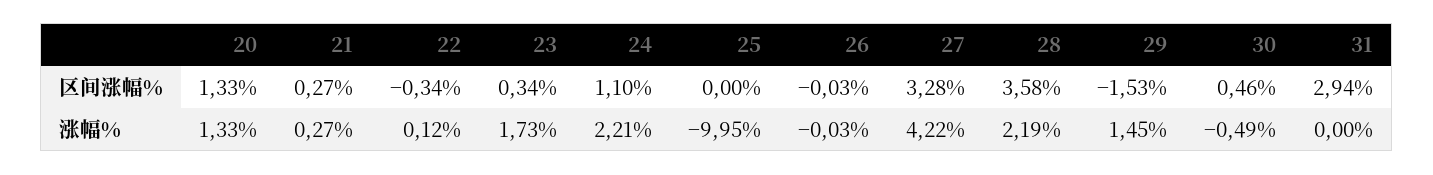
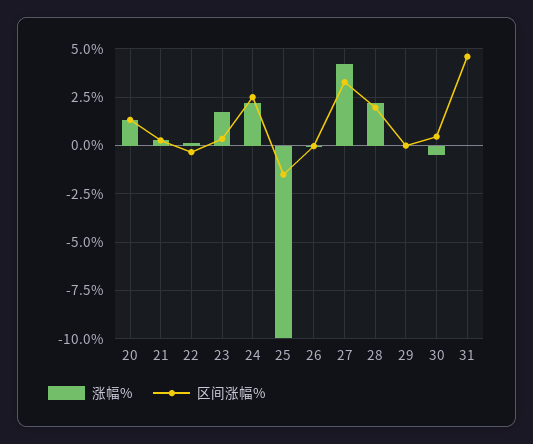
  {
    "区间涨幅%": {
      "20": 1.33,
      "21": 0.27,
      "22": -0.34,
      "23": 0.34,
-     "24": 1.1,
+     "24": 2.5,
-     "25": 0,
+     "25": -1.5,
      "26": -0.03,
      "27": 3.28,
-     "28": 3.58,
+     "28": 2,
-     "29": -1.53,
+     "29": 0,
      "30": 0.46,
-     "31": 2.94
+     "31": 4.5
    },
    "涨幅%": {
      "20": 1.33,
      "21": 0.27,
      "22": 0.12,
      "23": 1.73,
      "24": 2.21,
      "25": -9.95,
      "26": -0.03,
      "27": 4.22,
      "28": 2.19,
-     "29": 1.45,
+     "29": 0,
      "30": -0.49,
      "31": 0
    }
  }

